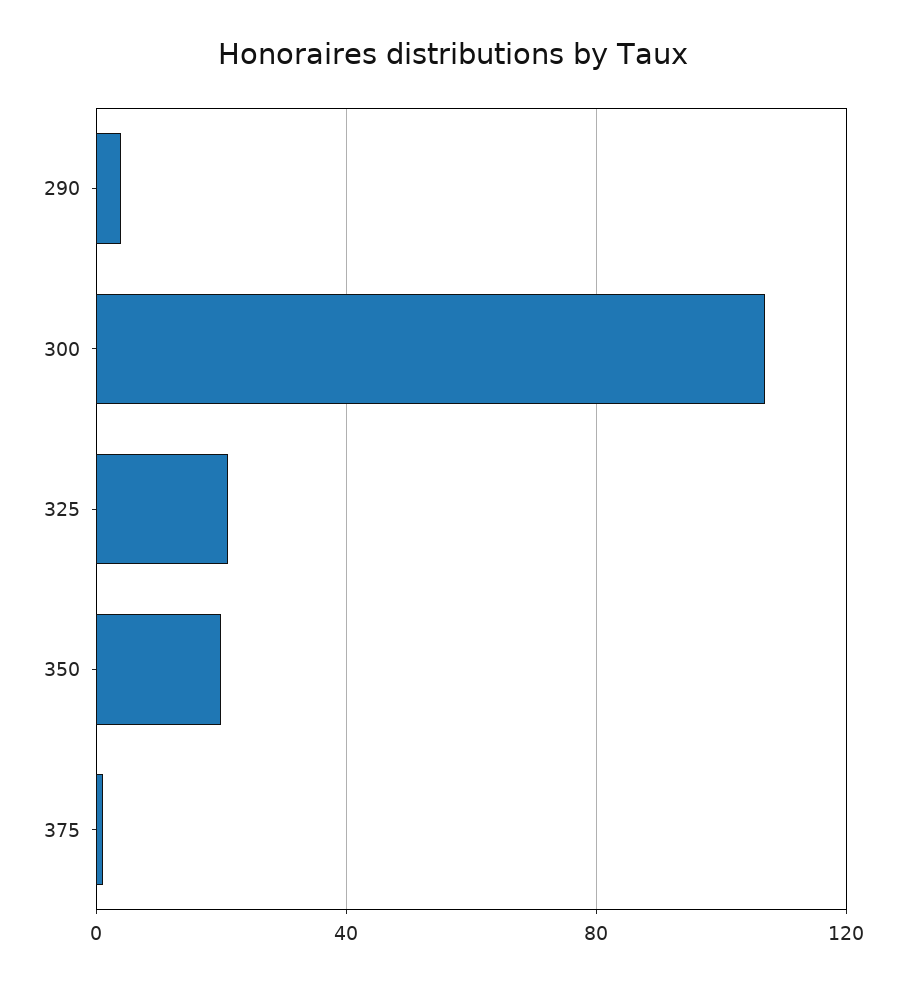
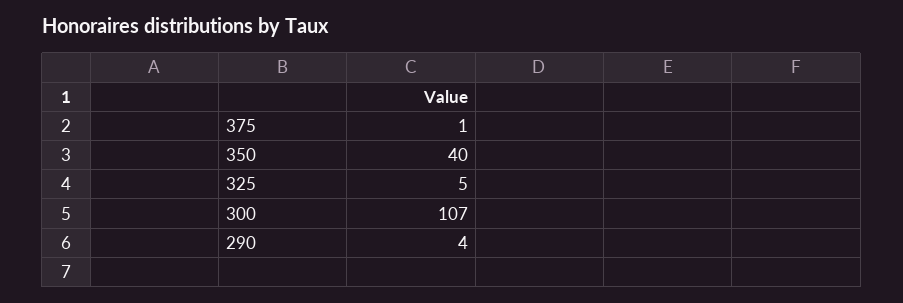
  {
    "290": 4,
    "300": 107,
-   "325": 20,
+   "325": 5,
-   "350": 20,
+   "350": 40,
    "375": 1
  }

